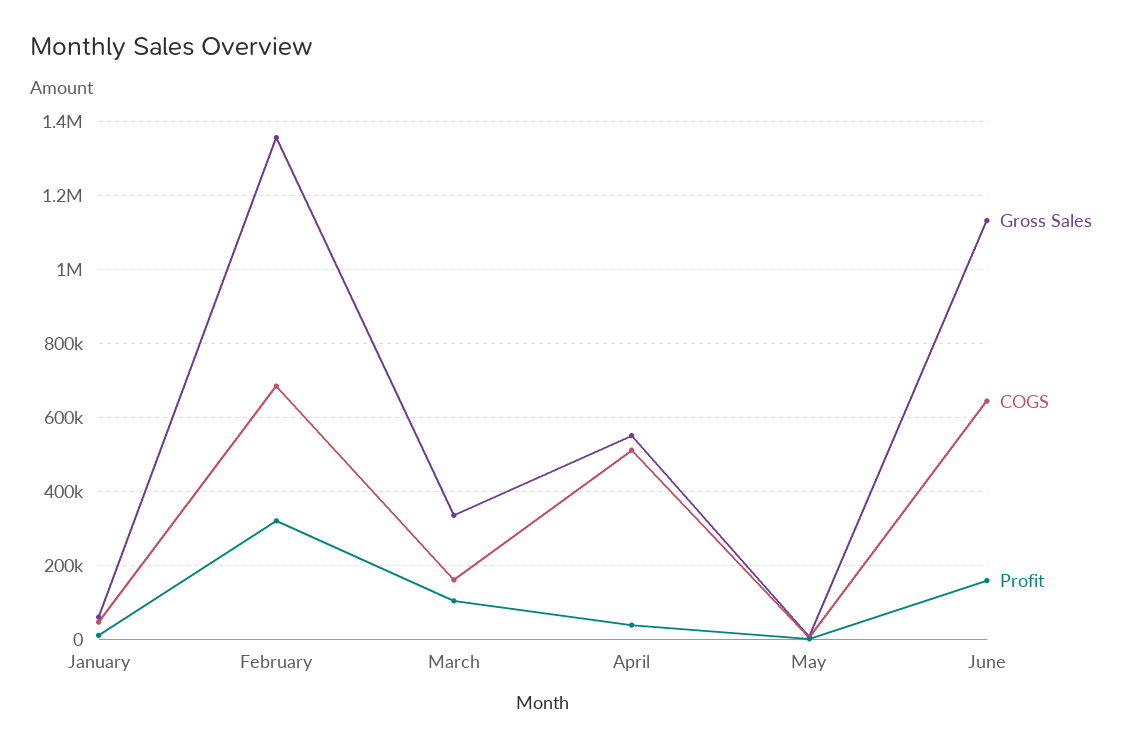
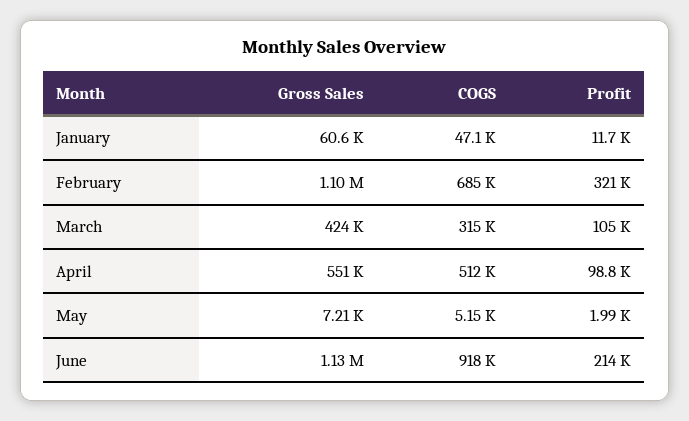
  {
    "Gross Sales": {
      "January": 60600,
-     "February": 1360000,
+     "February": 1100000,
-     "March": 340000,
+     "March": 424000,
      "April": 551000,
      "May": 7210,
      "June": 1130000
    },
    "COGS": {
      "January": 47100,
      "February": 685000,
-     "March": 160000,
+     "March": 315000,
      "April": 512000,
      "May": 5150,
-     "June": 640000
+     "June": 918000
    },
    "Profit": {
      "January": 11700,
      "February": 321000,
      "March": 105000,
-     "April": 40000,
+     "April": 98800,
      "May": 1990,
-     "June": 160000
+     "June": 214000
    }
  }

